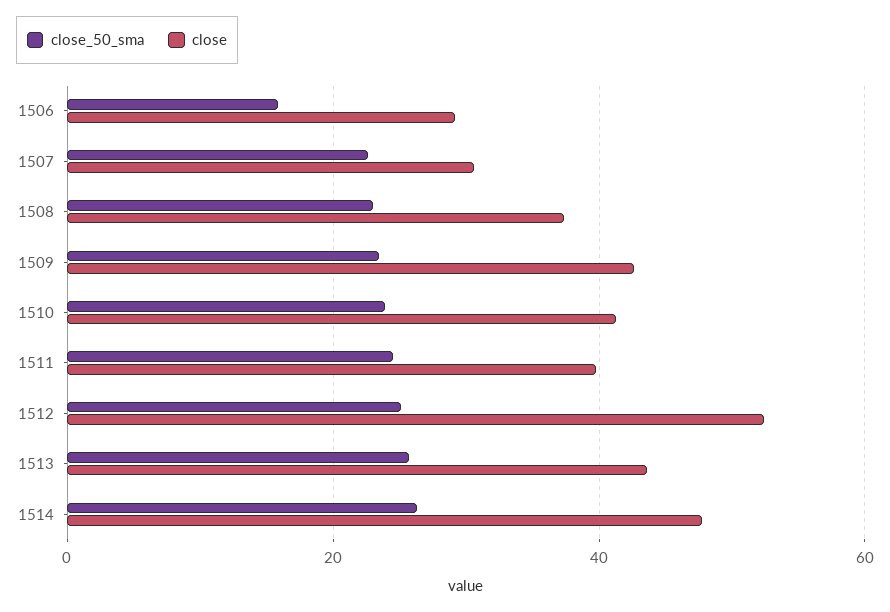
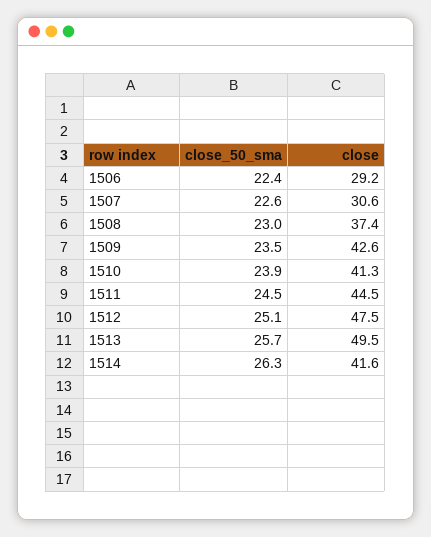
  {
    "close_50_sma": {
-     "1506": 16,
+     "1506": 22.4,
      "1507": 22.6,
      "1508": 23,
      "1509": 23.5,
      "1510": 23.9,
      "1511": 24.5,
      "1512": 25.1,
      "1513": 25.7,
      "1514": 26.3
    },
    "close": {
      "1506": 29.2,
      "1507": 30.6,
      "1508": 37.4,
      "1509": 42.6,
      "1510": 41.3,
-     "1511": 40,
+     "1511": 44.5,
-     "1512": 52,
+     "1512": 47.5,
-     "1513": 44,
+     "1513": 49.5,
-     "1514": 48
+     "1514": 41.6
    }
  }

